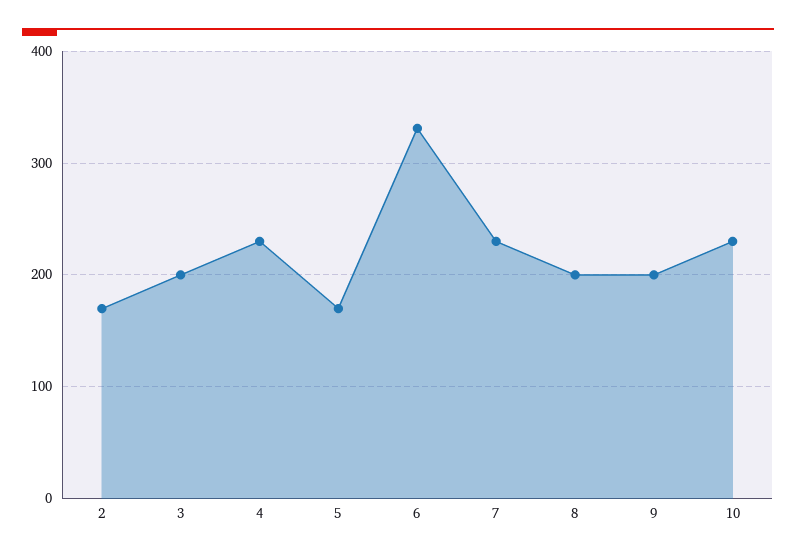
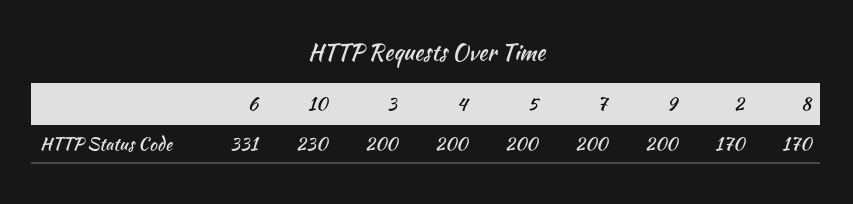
  {
    "2": 170,
    "3": 200,
-   "4": 230,
+   "4": 200,
-   "5": 170,
+   "5": 200,
    "6": 331,
-   "7": 230,
+   "7": 200,
-   "8": 200,
+   "8": 170,
    "9": 200,
    "10": 230
  }

